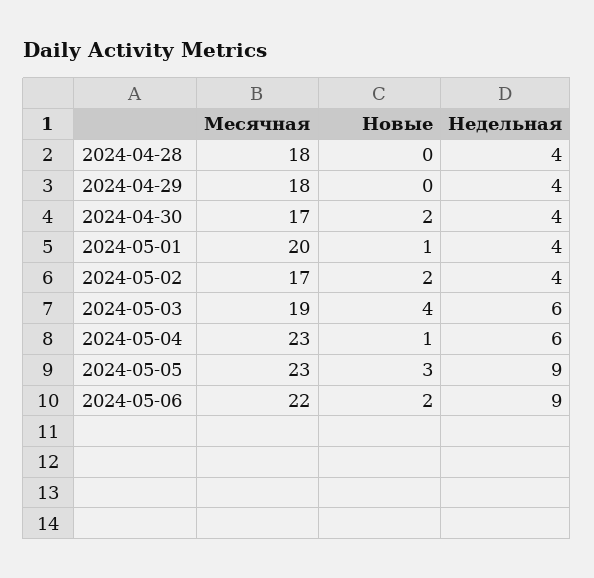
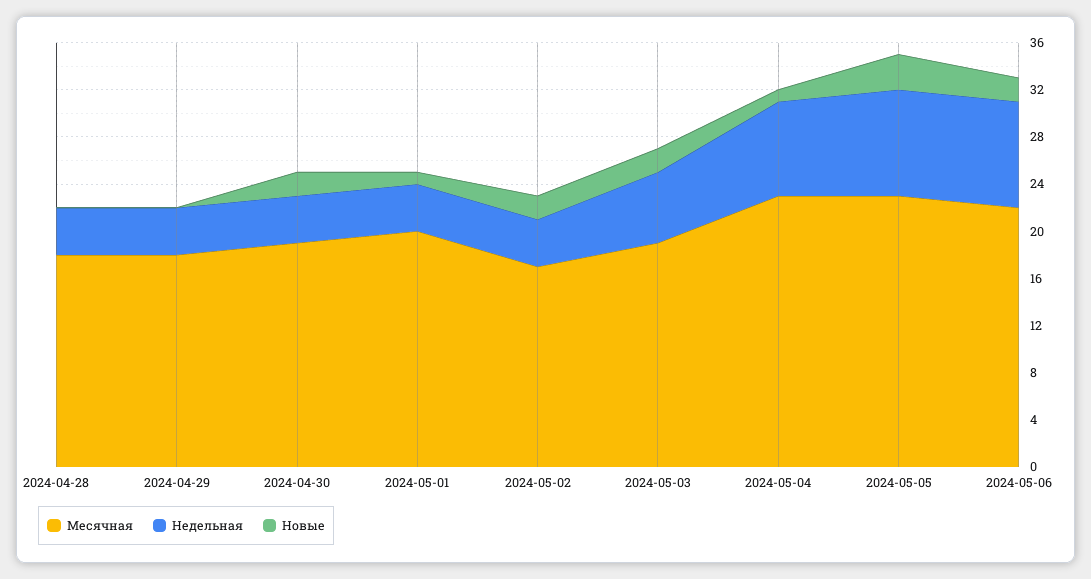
  {
    "Месячная": {
      "2024-04-28": 18,
      "2024-04-29": 18,
-     "2024-04-30": 17,
+     "2024-04-30": 19,
      "2024-05-01": 20,
      "2024-05-02": 17,
      "2024-05-03": 19,
      "2024-05-04": 23,
      "2024-05-05": 23,
      "2024-05-06": 22
    },
    "Новые": {
      "2024-04-28": 0,
      "2024-04-29": 0,
      "2024-04-30": 2,
      "2024-05-01": 1,
      "2024-05-02": 2,
-     "2024-05-03": 4,
+     "2024-05-03": 2,
      "2024-05-04": 1,
      "2024-05-05": 3,
      "2024-05-06": 2
    },
    "Недельная": {
      "2024-04-28": 4,
      "2024-04-29": 4,
      "2024-04-30": 4,
      "2024-05-01": 4,
      "2024-05-02": 4,
      "2024-05-03": 6,
-     "2024-05-04": 6,
+     "2024-05-04": 8,
      "2024-05-05": 9,
      "2024-05-06": 9
    }
  }

